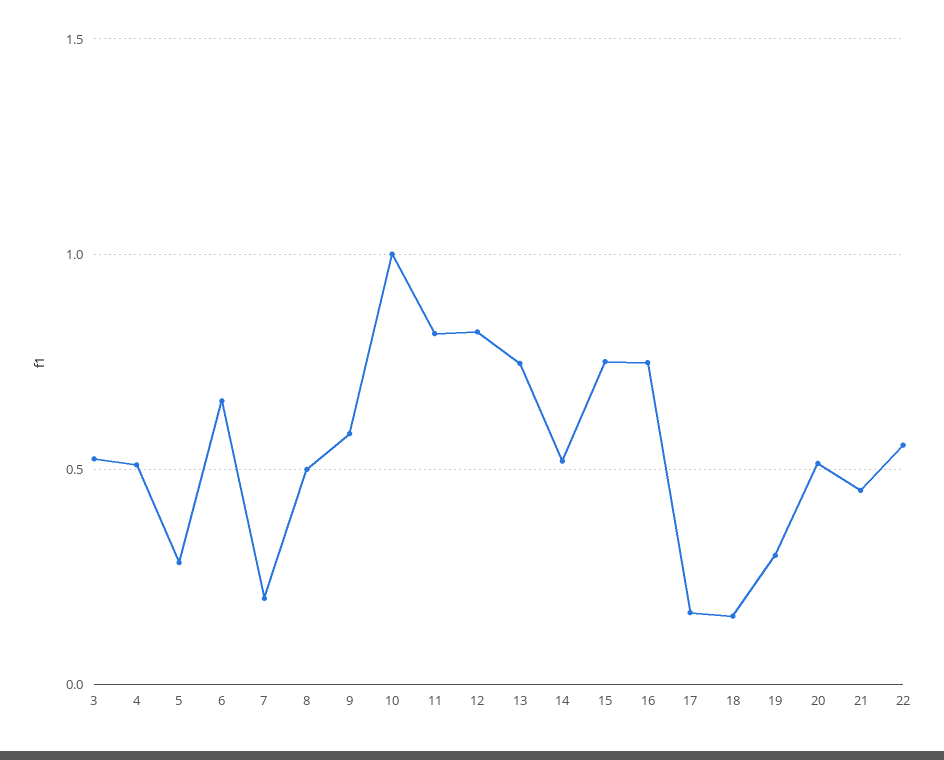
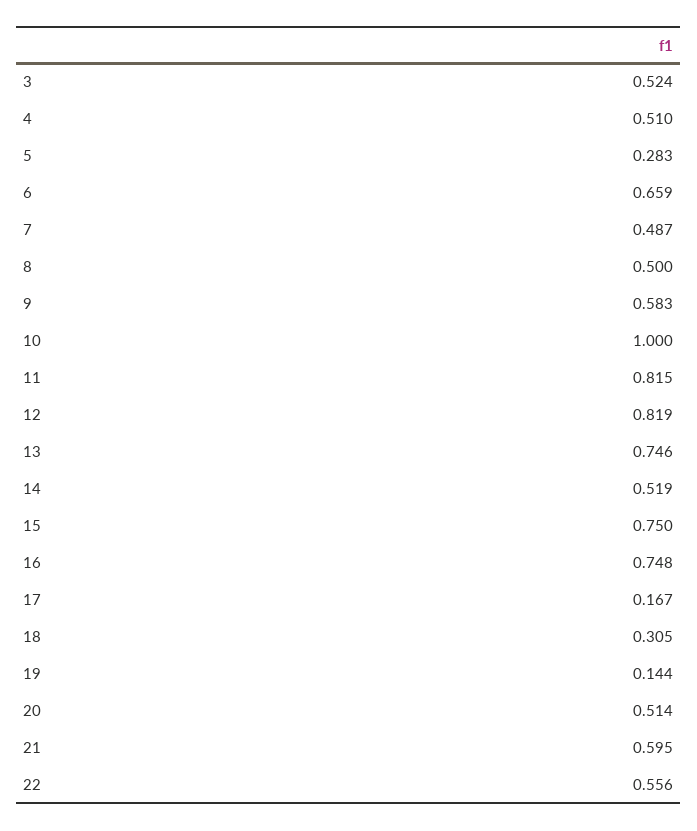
  {
    "3": 0.524,
    "4": 0.51,
    "5": 0.283,
    "6": 0.659,
-   "7": 0.2,
+   "7": 0.487,
    "8": 0.5,
    "9": 0.583,
    "10": 1,
    "11": 0.815,
    "12": 0.819,
    "13": 0.746,
    "14": 0.519,
    "15": 0.75,
    "16": 0.748,
    "17": 0.167,
-   "18": 0.15,
+   "18": 0.305,
-   "19": 0.3,
+   "19": 0.144,
    "20": 0.514,
-   "21": 0.45,
+   "21": 0.595,
    "22": 0.556
  }

